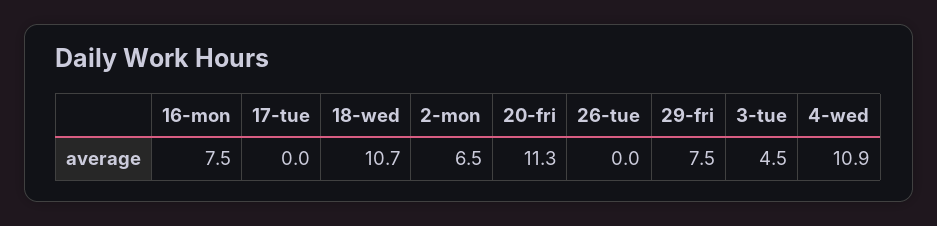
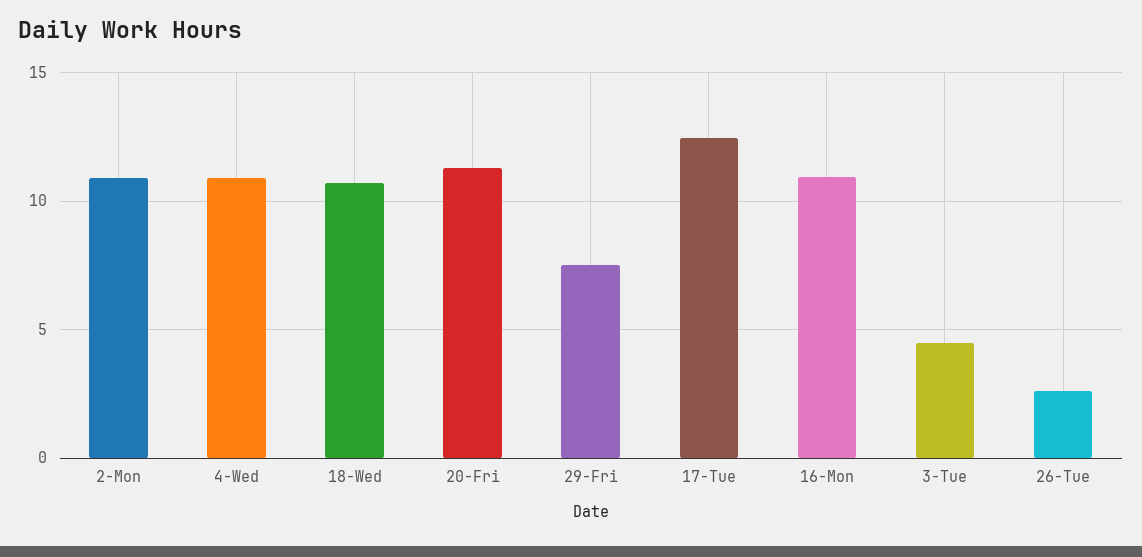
  {
-   "16-mon": 7.5,
+   "16-mon": 11,
-   "17-tue": 0,
+   "17-tue": 12.5,
    "18-wed": 10.7,
-   "2-mon": 6.5,
+   "2-mon": 11,
    "20-fri": 11.3,
-   "26-tue": 0,
+   "26-tue": 2.5,
    "29-fri": 7.5,
    "3-tue": 4.5,
    "4-wed": 10.9
  }

